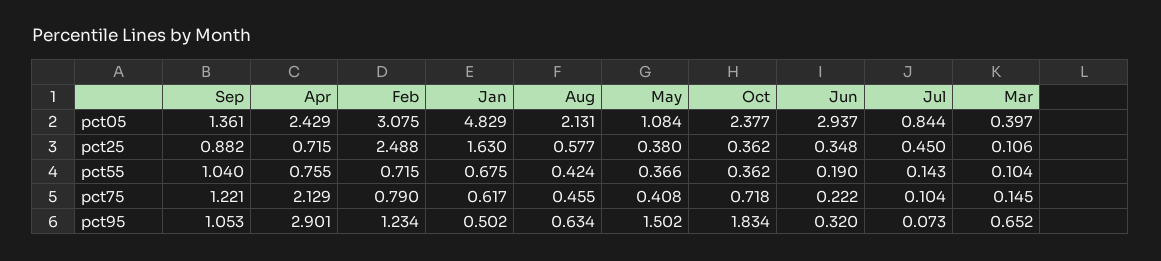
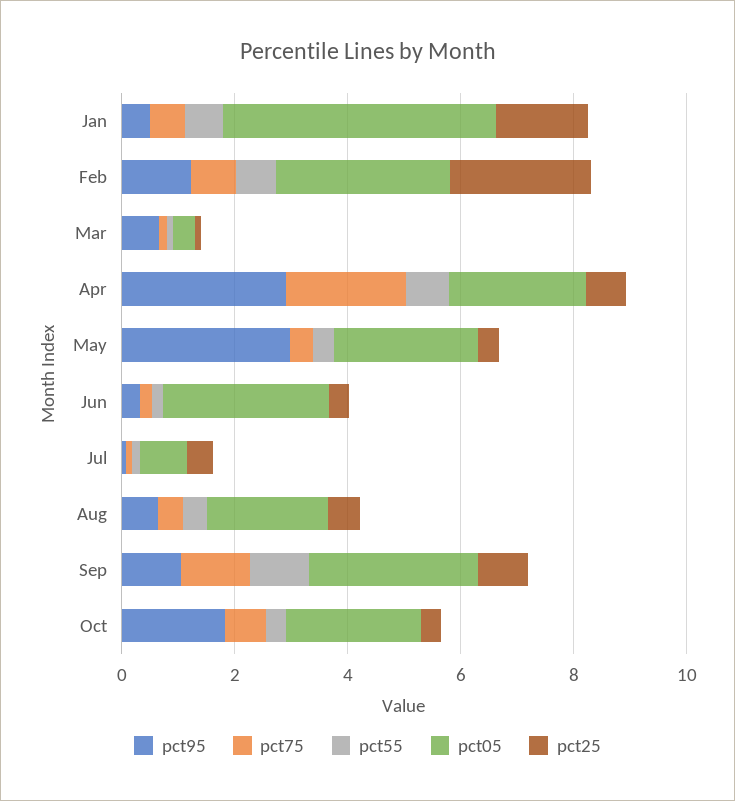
  {
    "pct05": {
-     "Sep": 1.361,
+     "Sep": 3,
      "Apr": 2.429,
      "Feb": 3.075,
      "Jan": 4.829,
      "Aug": 2.131,
-     "May": 1.084,
+     "May": 2.5,
      "Oct": 2.377,
      "Jun": 2.937,
      "Jul": 0.844,
      "Mar": 0.397
    },
    "pct25": {
      "Sep": 0.882,
      "Apr": 0.715,
      "Feb": 2.488,
      "Jan": 1.63,
      "Aug": 0.577,
      "May": 0.38,
      "Oct": 0.362,
      "Jun": 0.348,
      "Jul": 0.45,
      "Mar": 0.106
    },
    "pct55": {
      "Sep": 1.04,
      "Apr": 0.755,
      "Feb": 0.715,
      "Jan": 0.675,
      "Aug": 0.424,
      "May": 0.366,
      "Oct": 0.362,
      "Jun": 0.19,
      "Jul": 0.143,
      "Mar": 0.104
    },
    "pct75": {
      "Sep": 1.221,
      "Apr": 2.129,
      "Feb": 0.79,
      "Jan": 0.617,
      "Aug": 0.455,
      "May": 0.408,
      "Oct": 0.718,
      "Jun": 0.222,
      "Jul": 0.104,
      "Mar": 0.145
    },
    "pct95": {
      "Sep": 1.053,
      "Apr": 2.901,
      "Feb": 1.234,
      "Jan": 0.502,
      "Aug": 0.634,
-     "May": 1.502,
+     "May": 3,
      "Oct": 1.834,
      "Jun": 0.32,
      "Jul": 0.073,
      "Mar": 0.652
    }
  }

